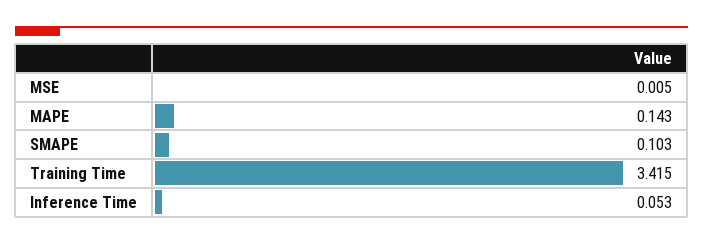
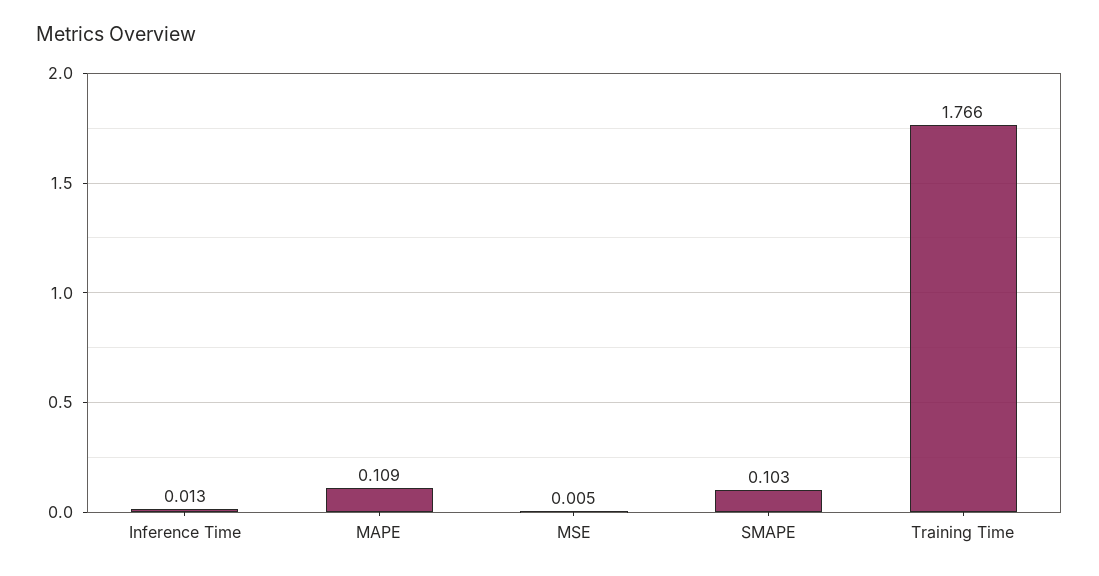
  {
    "MSE": 0.005,
-   "MAPE": 0.143,
+   "MAPE": 0.109,
    "SMAPE": 0.103,
-   "Training Time": 3.415,
+   "Training Time": 1.766,
-   "Inference Time": 0.053
+   "Inference Time": 0.013
  }

